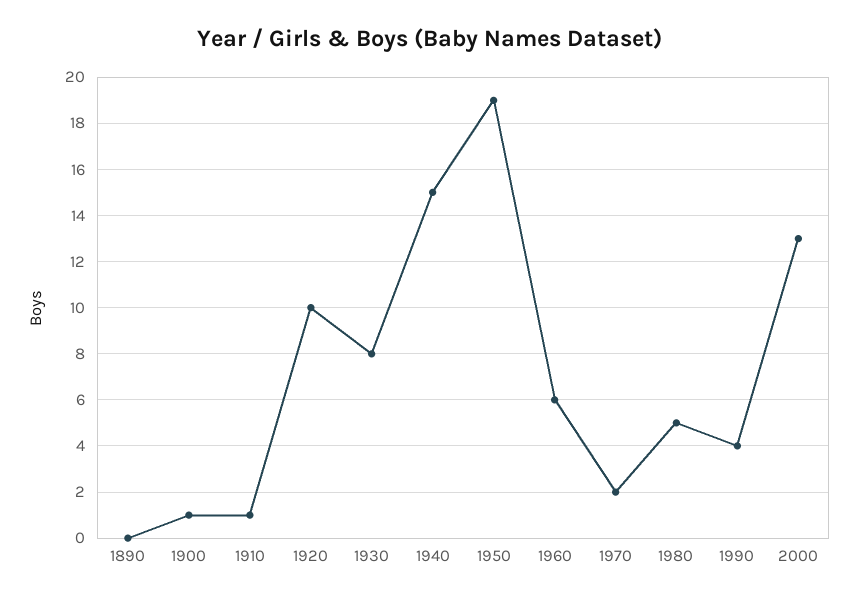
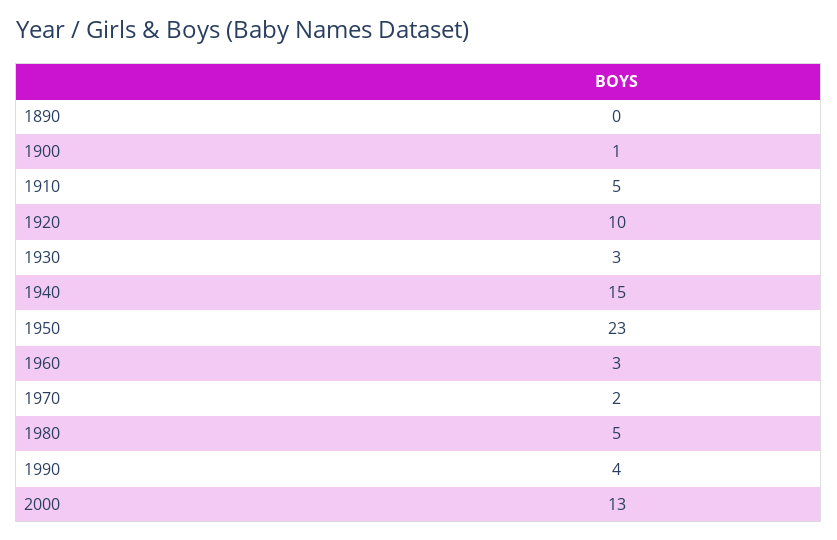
  {
    "1890": 0,
    "1900": 1,
-   "1910": 1,
+   "1910": 5,
    "1920": 10,
-   "1930": 8,
+   "1930": 3,
    "1940": 15,
-   "1950": 19,
+   "1950": 23,
-   "1960": 6,
+   "1960": 3,
    "1970": 2,
    "1980": 5,
    "1990": 4,
    "2000": 13
  }

